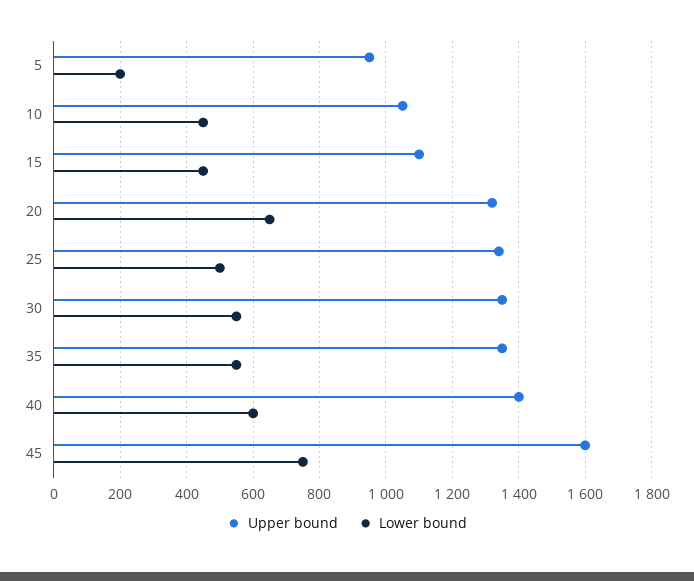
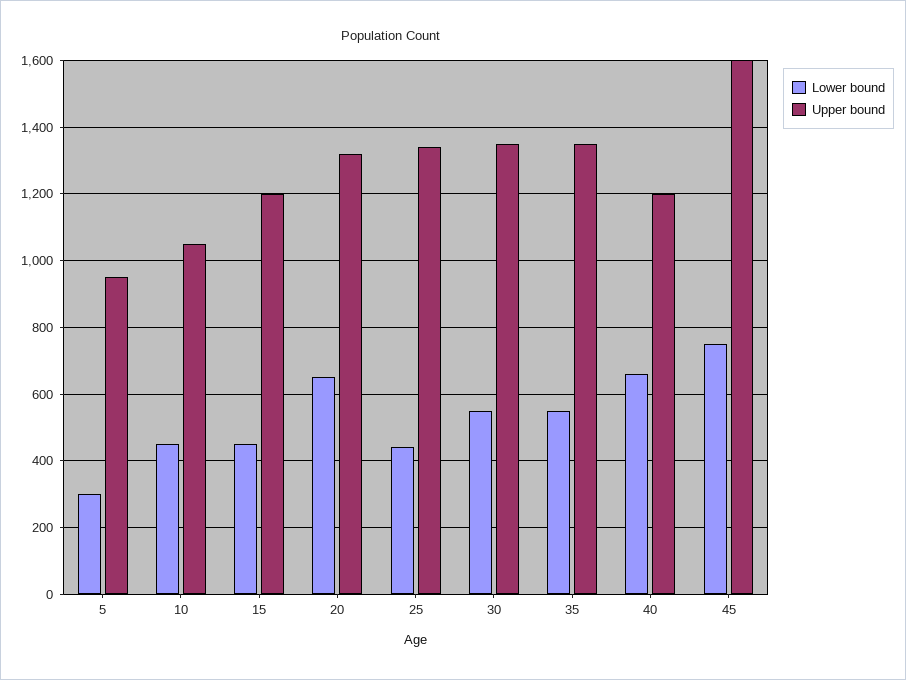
  {
    "Upper bound": {
      "5": 960,
      "10": 1060,
-     "15": 1100,
+     "15": 1200,
      "20": 1320,
      "25": 1340,
      "30": 1360,
      "35": 1360,
-     "40": 1400,
+     "40": 1200,
      "45": 1600
    },
    "Lower bound": {
-     "5": 200,
+     "5": 300,
      "10": 460,
      "15": 460,
      "20": 660,
-     "25": 500,
+     "25": 440,
      "30": 560,
      "35": 560,
-     "40": 600,
+     "40": 660,
      "45": 760
    }
  }

